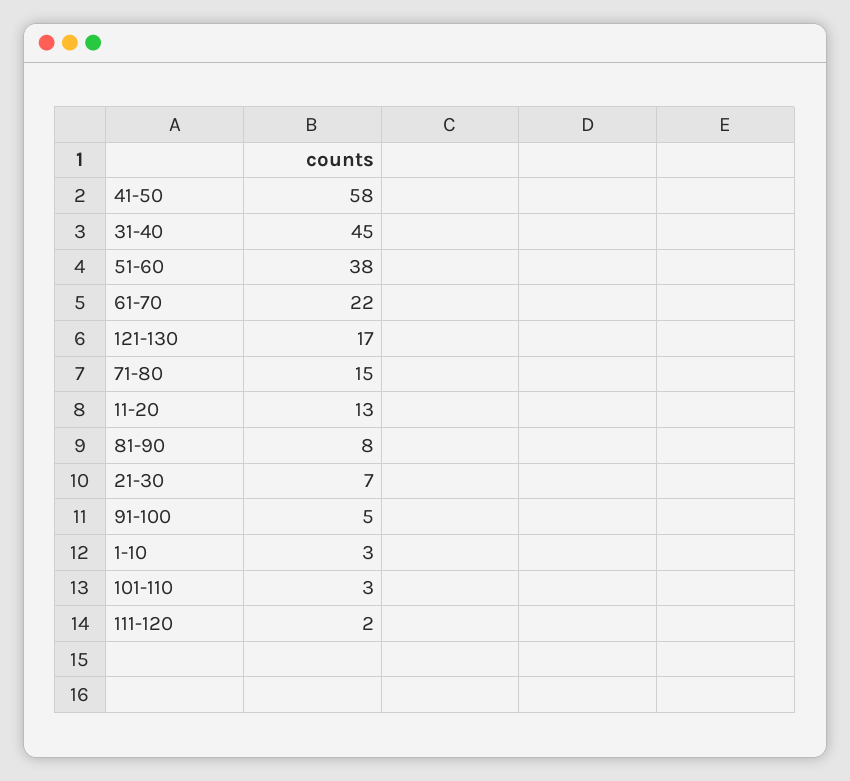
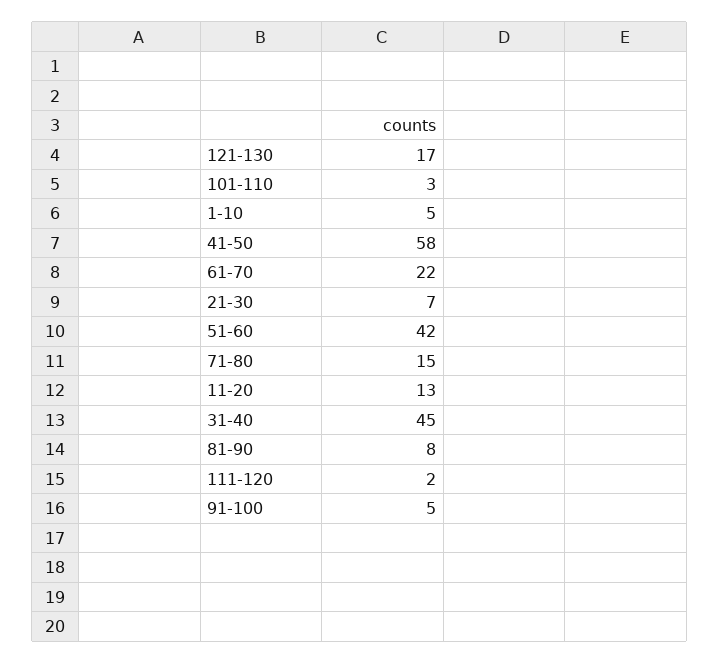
  {
    "41-50": 58,
    "31-40": 45,
-   "51-60": 38,
+   "51-60": 42,
    "61-70": 22,
    "121-130": 17,
    "71-80": 15,
    "11-20": 13,
    "81-90": 8,
    "21-30": 7,
    "91-100": 5,
-   "1-10": 3,
+   "1-10": 5,
    "101-110": 3,
    "111-120": 2
  }

